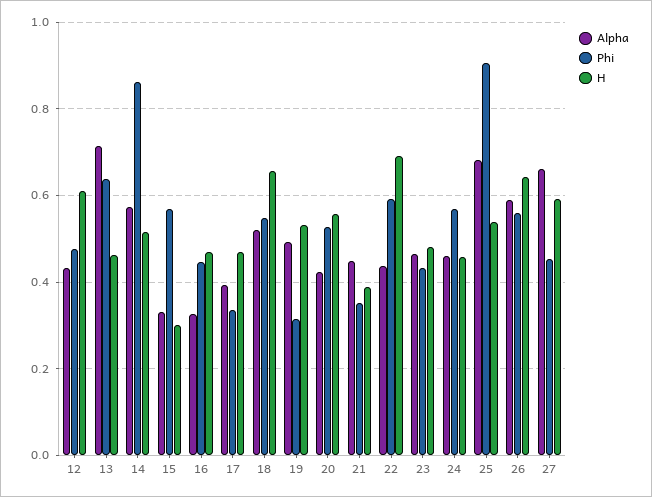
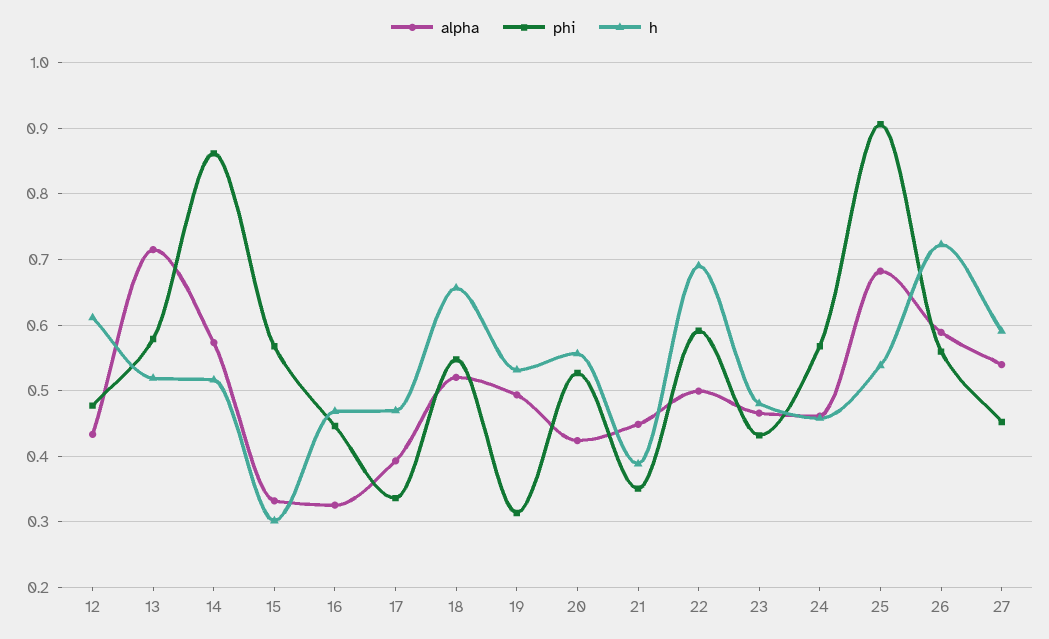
  {
    "Alpha": {
      "12": 0.43,
      "13": 0.72,
      "14": 0.57,
      "15": 0.33,
      "16": 0.33,
      "17": 0.39,
      "18": 0.52,
      "19": 0.49,
      "20": 0.42,
      "21": 0.45,
-     "22": 0.44,
+     "22": 0.5,
      "23": 0.47,
      "24": 0.46,
      "25": 0.68,
      "26": 0.59,
-     "27": 0.66
+     "27": 0.54
    },
    "Phi": {
      "12": 0.48,
-     "13": 0.64,
+     "13": 0.58,
      "14": 0.86,
      "15": 0.57,
      "16": 0.45,
      "17": 0.34,
      "18": 0.55,
      "19": 0.31,
      "20": 0.53,
      "21": 0.35,
      "22": 0.59,
      "23": 0.43,
      "24": 0.57,
      "25": 0.91,
      "26": 0.56,
      "27": 0.45
    },
    "H": {
      "12": 0.61,
-     "13": 0.46,
+     "13": 0.52,
      "14": 0.52,
      "15": 0.3,
      "16": 0.47,
      "17": 0.47,
      "18": 0.66,
      "19": 0.53,
      "20": 0.56,
      "21": 0.39,
      "22": 0.69,
      "23": 0.48,
      "24": 0.46,
      "25": 0.54,
-     "26": 0.64,
+     "26": 0.72,
      "27": 0.59
    }
  }

